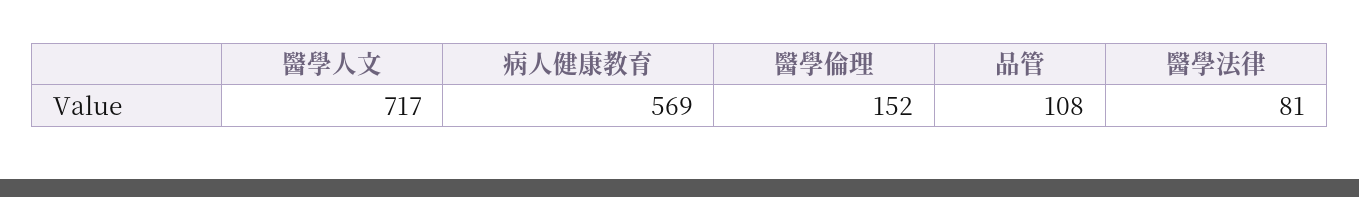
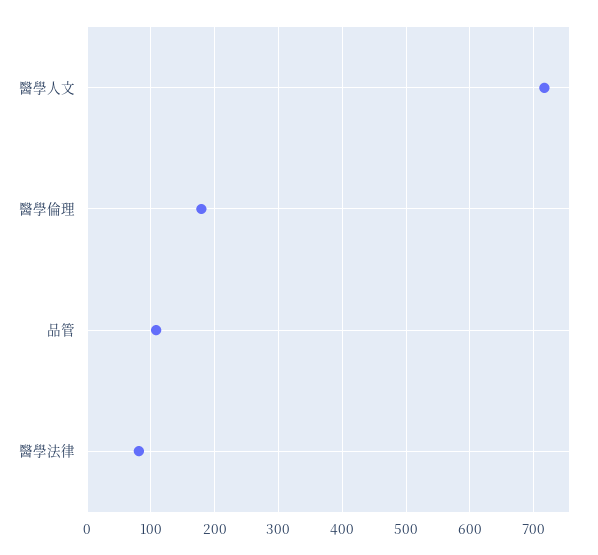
  {
    "醫學人文": 717,
-   "病人健康教育": 569,
-   "醫學倫理": 152,
+   "醫學倫理": 180,
    "品管": 108,
    "醫學法律": 81
  }

